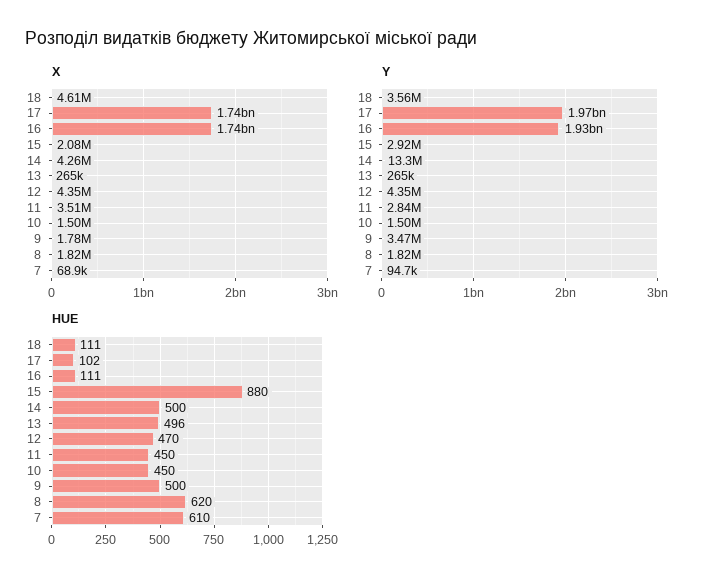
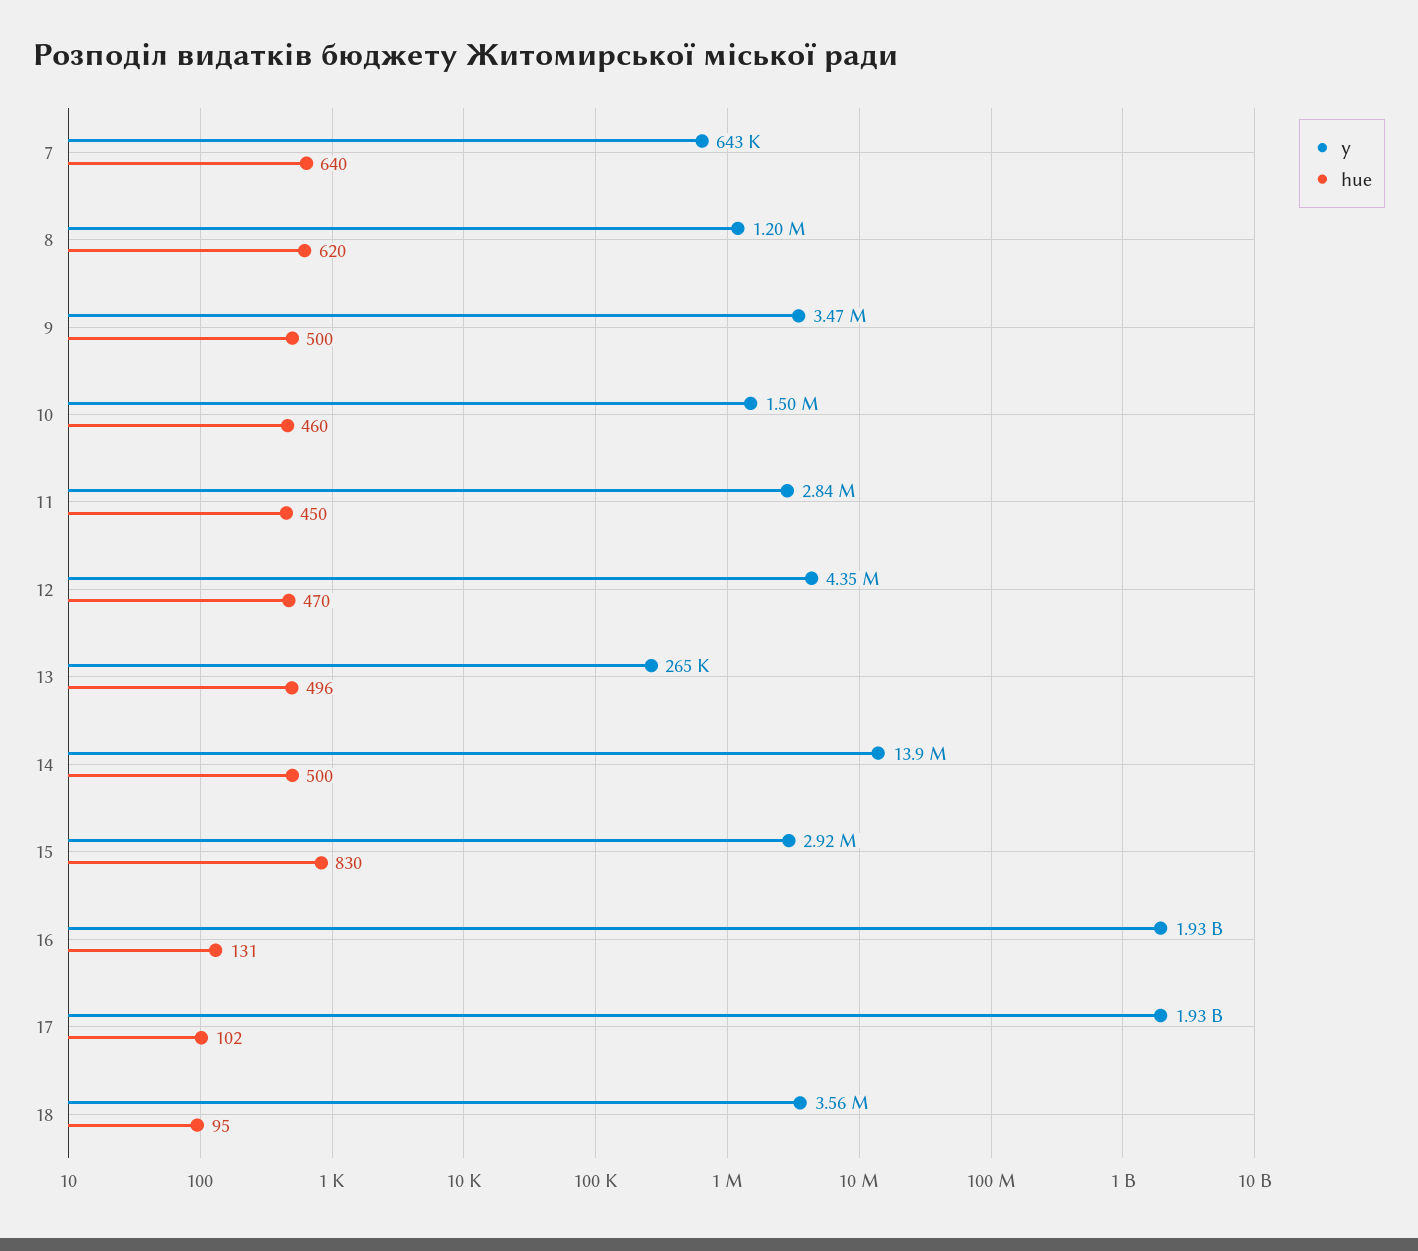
  {
-   "X": {
-     "18": 4610000,
-     "17": 1740000000,
-     "16": 1740000000,
-     "15": 2080000,
-     "14": 4260000,
-     "13": 265000,
-     "12": 4350000,
-     "11": 3510000,
-     "10": 1500000,
-     "9": 1780000,
-     "8": 1820000,
-     "7": 68900
-   },
    "Y": {
      "18": 3560000,
-     "17": 1970000000,
+     "17": 1930000000,
      "16": 1930000000,
      "15": 2920000,
-     "14": 13300000,
+     "14": 13900000,
      "13": 265000,
      "12": 4350000,
      "11": 2840000,
      "10": 1500000,
      "9": 3470000,
-     "8": 1820000,
+     "8": 1200000,
-     "7": 94700
+     "7": 643000
    },
    "HUE": {
-     "18": 111,
+     "18": 95,
      "17": 102,
-     "16": 111,
+     "16": 131,
-     "15": 880,
+     "15": 830,
      "14": 500,
      "13": 496,
      "12": 470,
      "11": 450,
-     "10": 450,
+     "10": 460,
      "9": 500,
      "8": 620,
-     "7": 610
+     "7": 640
    }
  }

